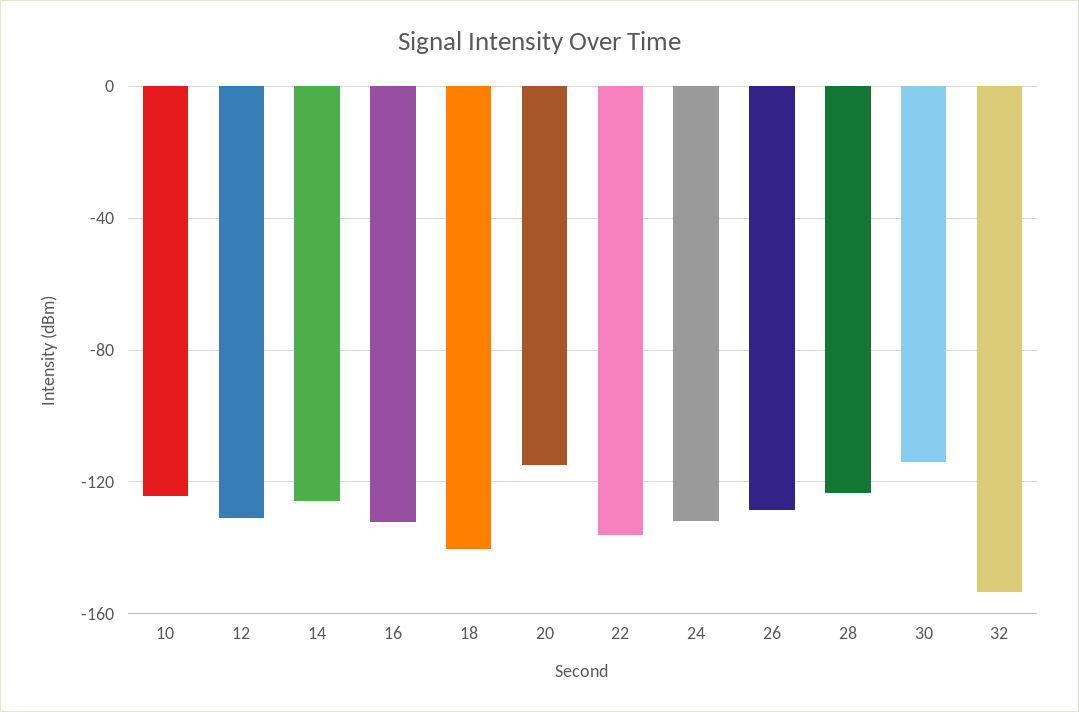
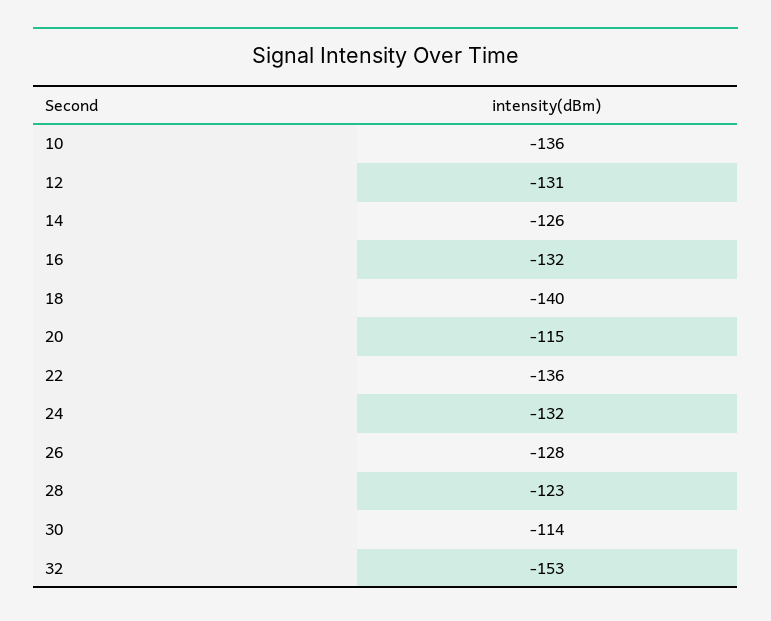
  {
-   "10": -125,
+   "10": -136,
    "12": -131,
    "14": -126,
    "16": -132,
    "18": -140,
    "20": -115,
    "22": -136,
    "24": -132,
    "26": -128,
    "28": -123,
    "30": -114,
    "32": -153
  }

